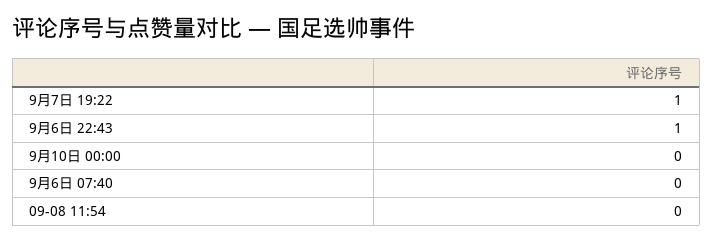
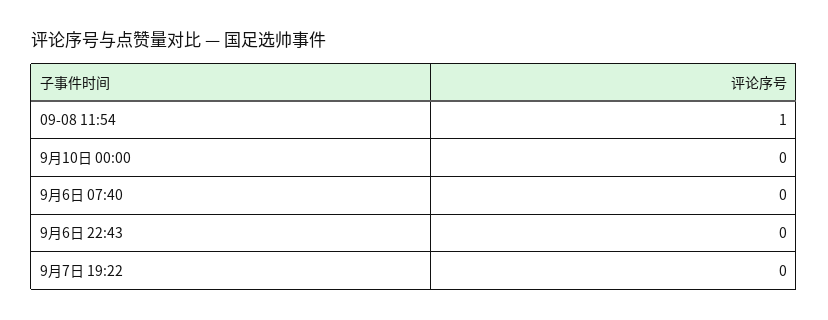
  {
-   "9月7日 19:22": 1,
+   "9月7日 19:22": 0,
-   "9月6日 22:43": 1,
+   "9月6日 22:43": 0,
    "9月10日 00:00": 0,
    "9月6日 07:40": 0,
-   "09-08 11:54": 0
+   "09-08 11:54": 1
  }

